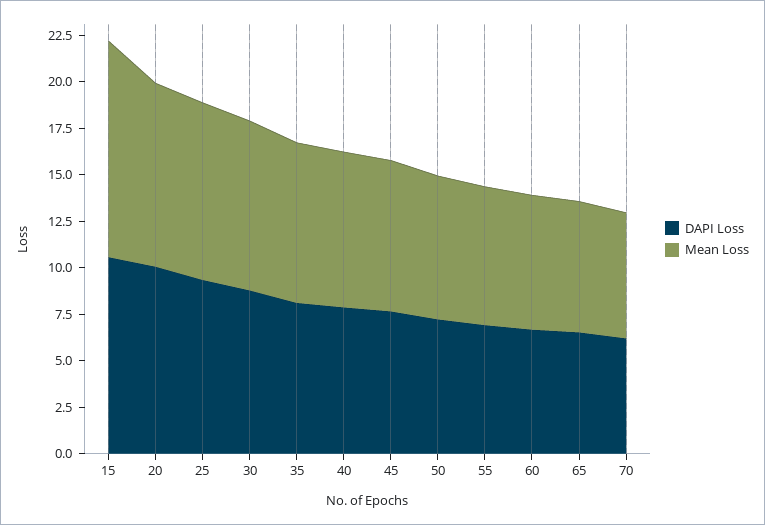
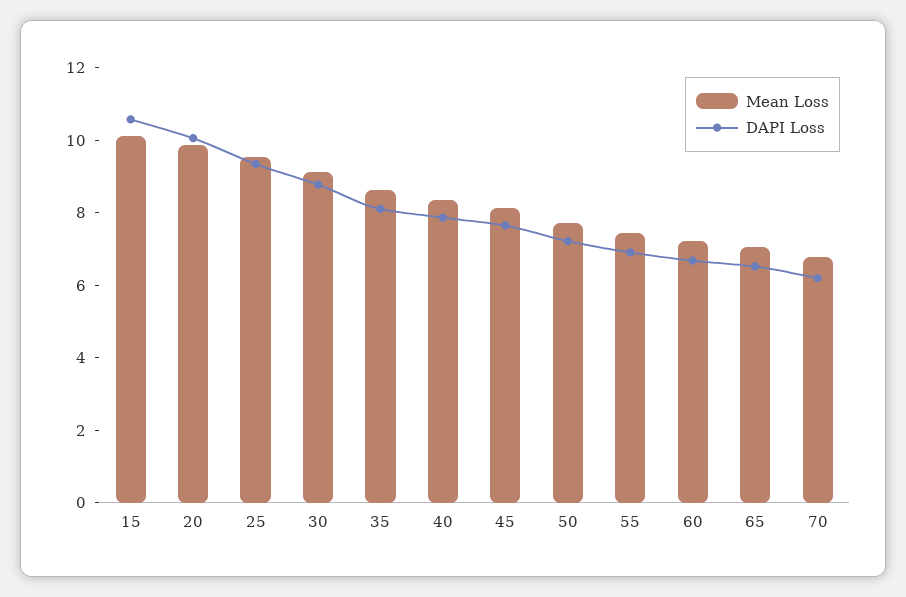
  {
    "DAPI Loss": {
      "15": 10.5,
      "20": 10,
      "25": 9.5,
      "30": 9,
      "35": 8,
      "40": 8,
      "45": 7.5,
      "50": 7,
      "55": 7,
      "60": 6.5,
      "65": 6.5,
      "70": 6
    },
    "Mean Loss": {
-     "15": 11.5,
+     "15": 10,
      "20": 10,
      "25": 9.5,
      "30": 9,
      "35": 8.5,
      "40": 8.5,
      "45": 8,
      "50": 7.5,
      "55": 7.5,
      "60": 7,
      "65": 7,
      "70": 7
    }
  }

